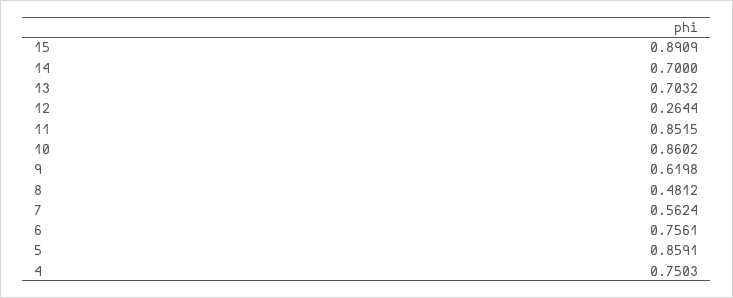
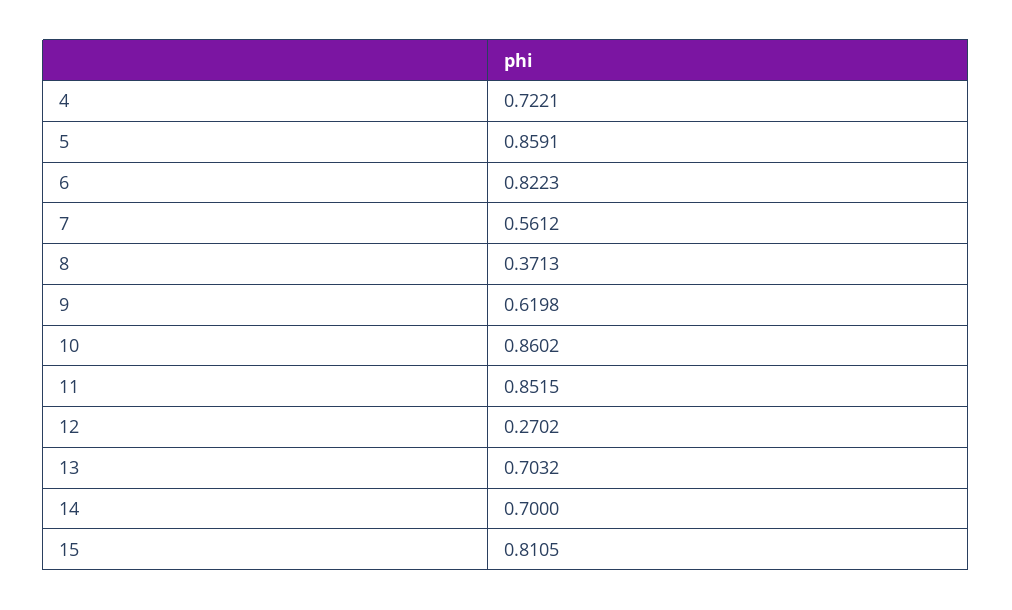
  {
-   "15": 0.8909,
+   "15": 0.8105,
    "14": 0.7,
    "13": 0.7032,
-   "12": 0.2644,
+   "12": 0.2702,
    "11": 0.8515,
    "10": 0.8602,
    "9": 0.6198,
-   "8": 0.4812,
+   "8": 0.3713,
-   "7": 0.5624,
+   "7": 0.5612,
-   "6": 0.7561,
+   "6": 0.8223,
    "5": 0.8591,
-   "4": 0.7503
+   "4": 0.7221
  }

